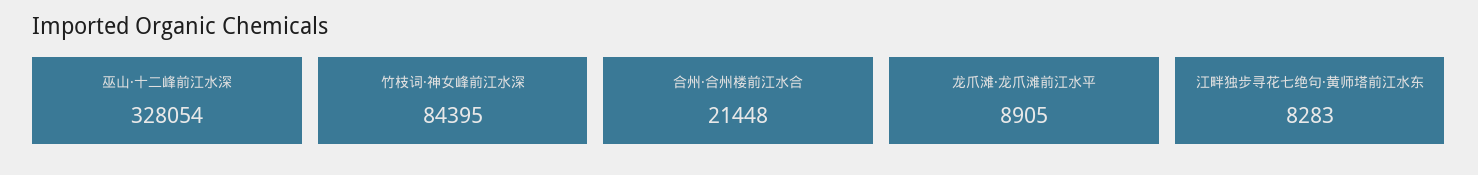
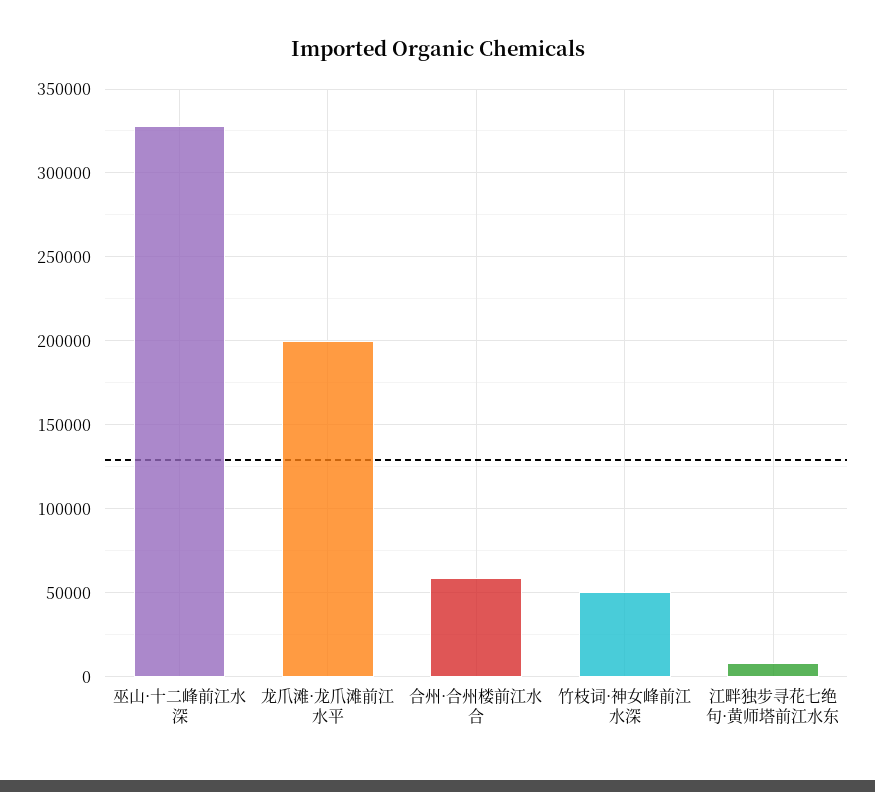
  {
    "巫山·十二峰前江水深": 328054,
-   "竹枝词·神女峰前江水深": 84395,
+   "竹枝词·神女峰前江水深": 50000,
-   "合州·合州楼前江水合": 21448,
+   "合州·合州楼前江水合": 60000,
-   "龙爪滩·龙爪滩前江水平": 8905,
+   "龙爪滩·龙爪滩前江水平": 200000,
    "江畔独步寻花七绝句·黄师塔前江水东": 8283
  }

